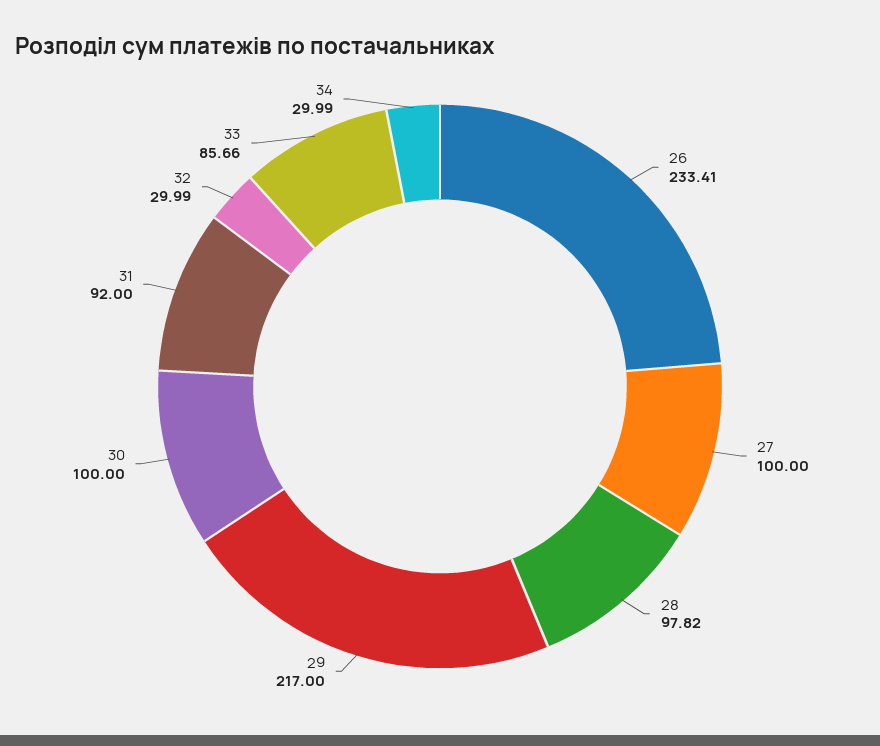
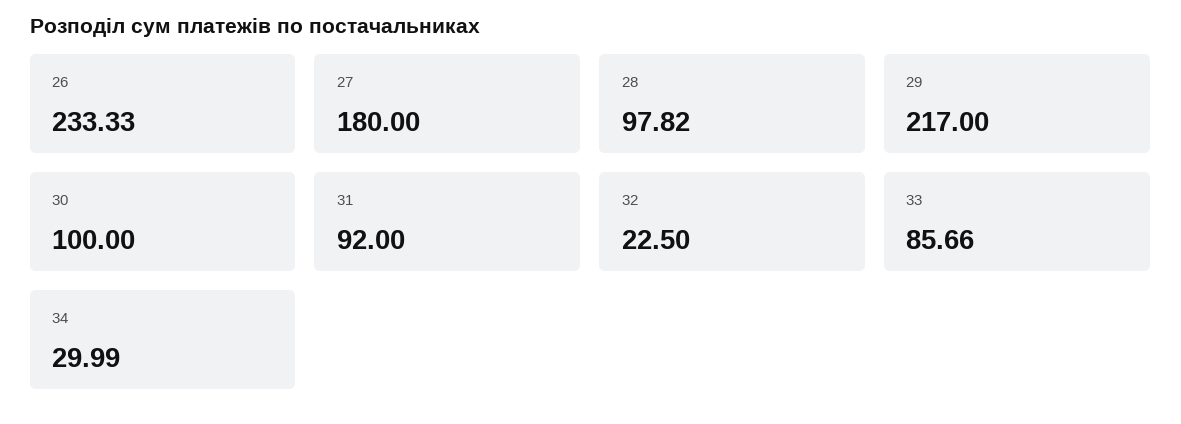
  {
-   "26": 233.41,
+   "26": 233.33,
-   "27": 100,
+   "27": 180,
    "28": 97.82,
    "29": 217,
    "30": 100,
    "31": 92,
-   "32": 29.99,
+   "32": 22.5,
    "33": 85.66,
    "34": 29.99
  }

